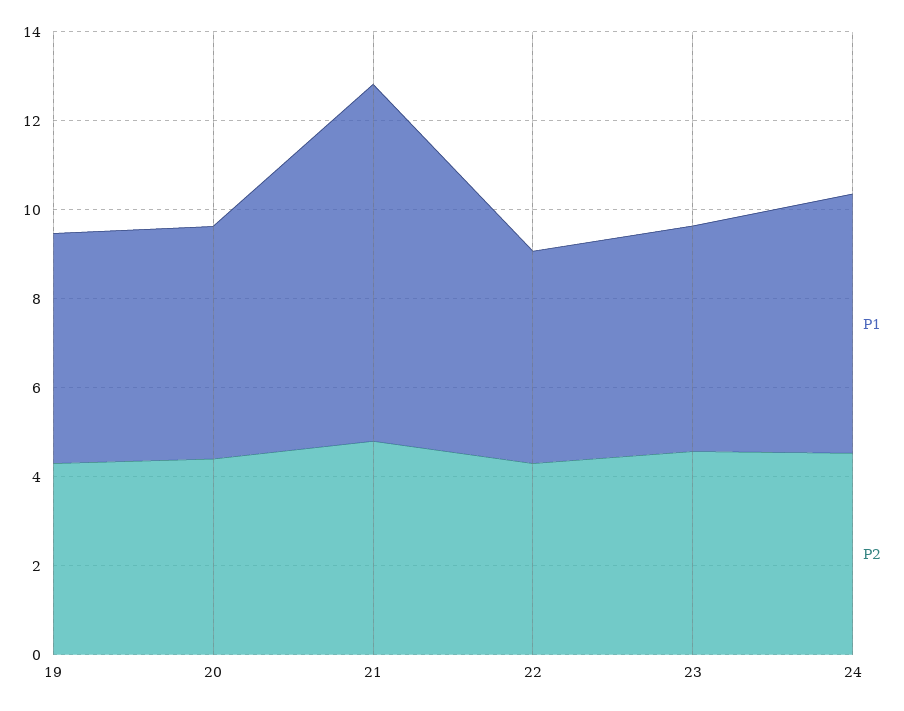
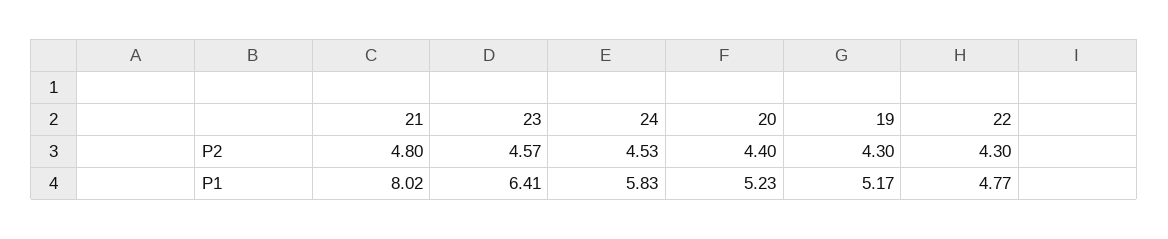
  {
    "P1": {
      "19": 5.17,
      "20": 5.23,
      "21": 8.02,
      "22": 4.77,
-     "23": 5,
+     "23": 6.41,
      "24": 5.83
    },
    "P2": {
      "19": 4.3,
      "20": 4.4,
      "21": 4.8,
      "22": 4.3,
      "23": 4.57,
      "24": 4.53
    }
  }

